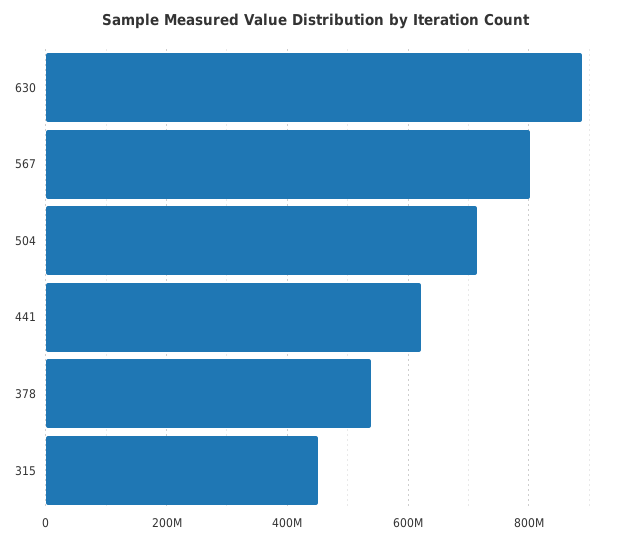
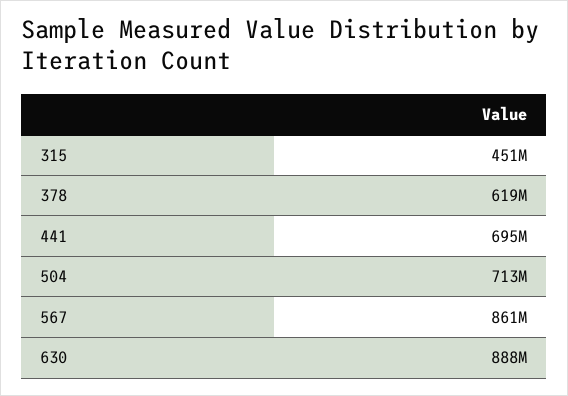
  {
    "630": 888000000,
-   "567": 800000000,
+   "567": 861000000,
    "504": 713000000,
-   "441": 620000000,
+   "441": 695000000,
-   "378": 540000000,
+   "378": 619000000,
    "315": 451000000
  }

